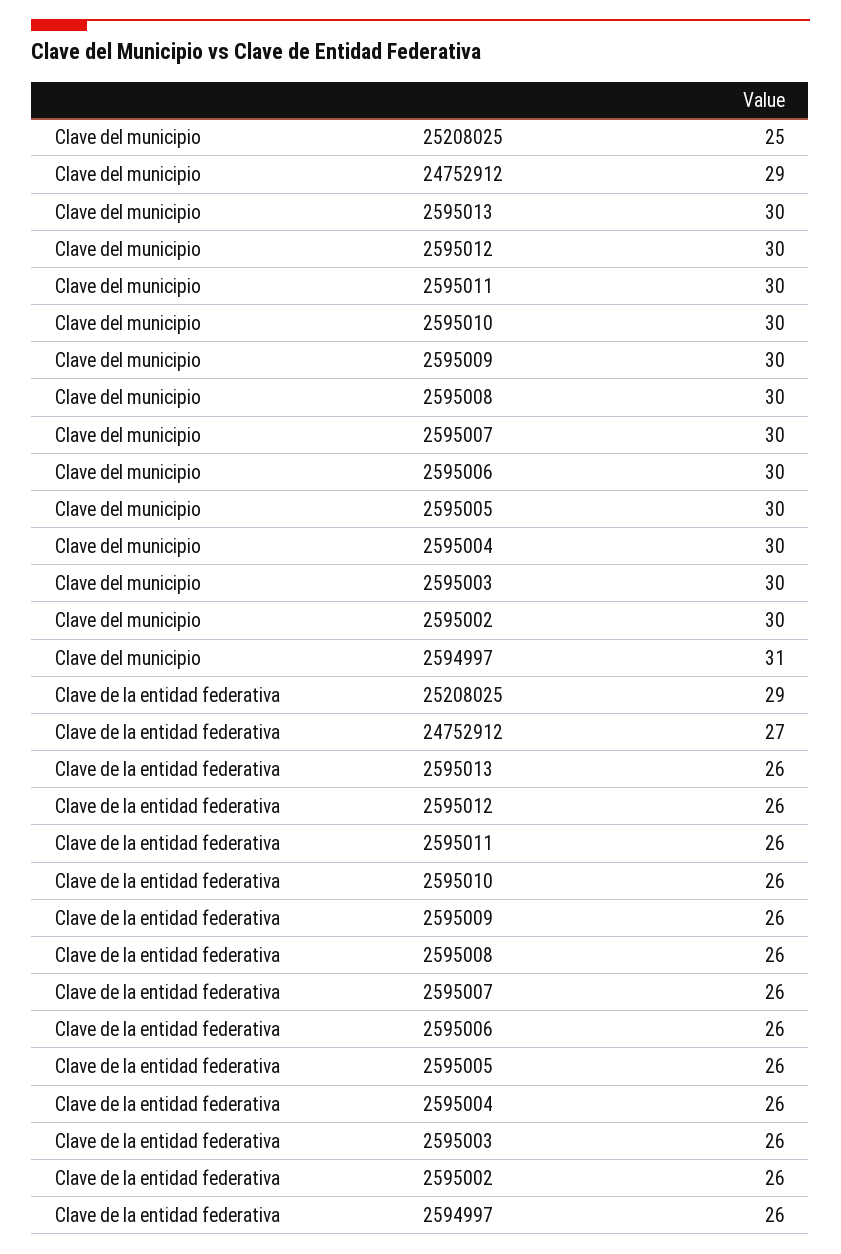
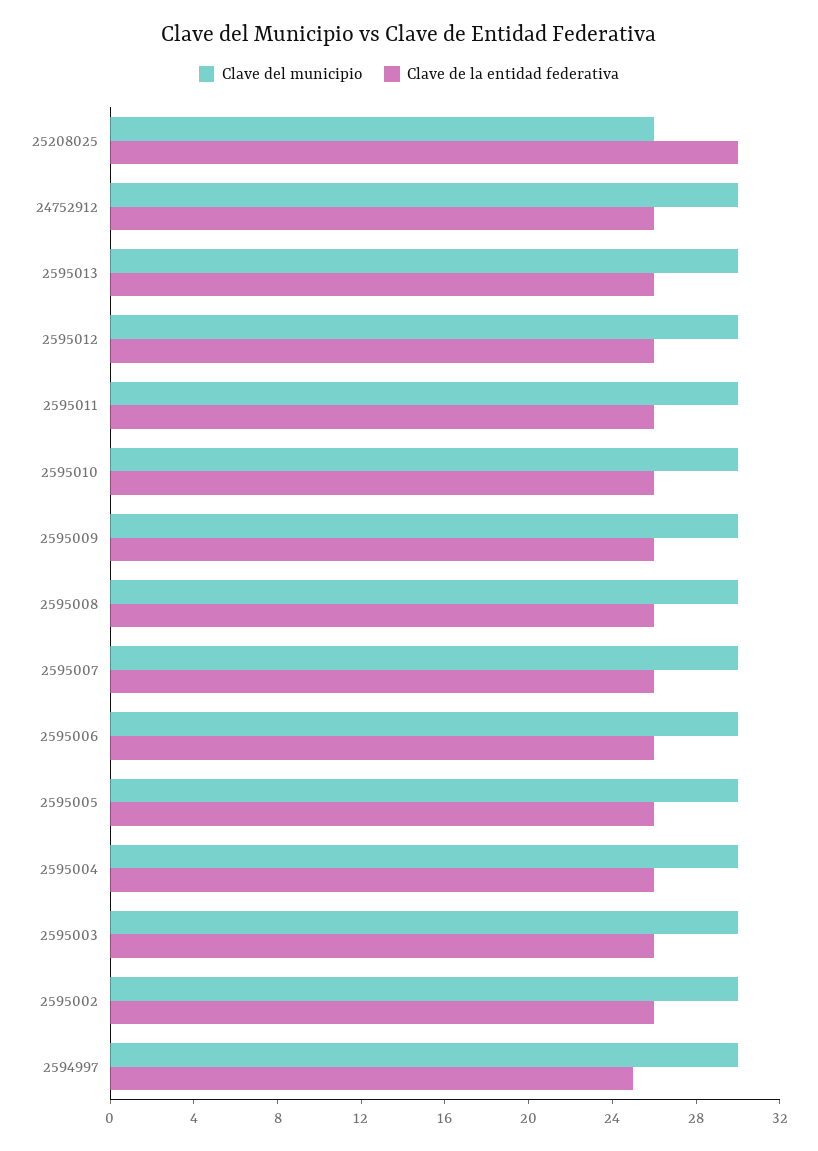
  {
    "Clave del municipio": {
-     "25208025": 25,
+     "25208025": 26,
-     "24752912": 29,
+     "24752912": 30,
      "2595013": 30,
      "2595012": 30,
      "2595011": 30,
      "2595010": 30,
      "2595009": 30,
      "2595008": 30,
      "2595007": 30,
      "2595006": 30,
      "2595005": 30,
      "2595004": 30,
      "2595003": 30,
      "2595002": 30,
-     "2594997": 31
+     "2594997": 30
    },
    "Clave de la entidad federativa": {
-     "25208025": 29,
+     "25208025": 30,
-     "24752912": 27,
+     "24752912": 26,
      "2595013": 26,
      "2595012": 26,
      "2595011": 26,
      "2595010": 26,
      "2595009": 26,
      "2595008": 26,
      "2595007": 26,
      "2595006": 26,
      "2595005": 26,
      "2595004": 26,
      "2595003": 26,
      "2595002": 26,
-     "2594997": 26
+     "2594997": 25
    }
  }

